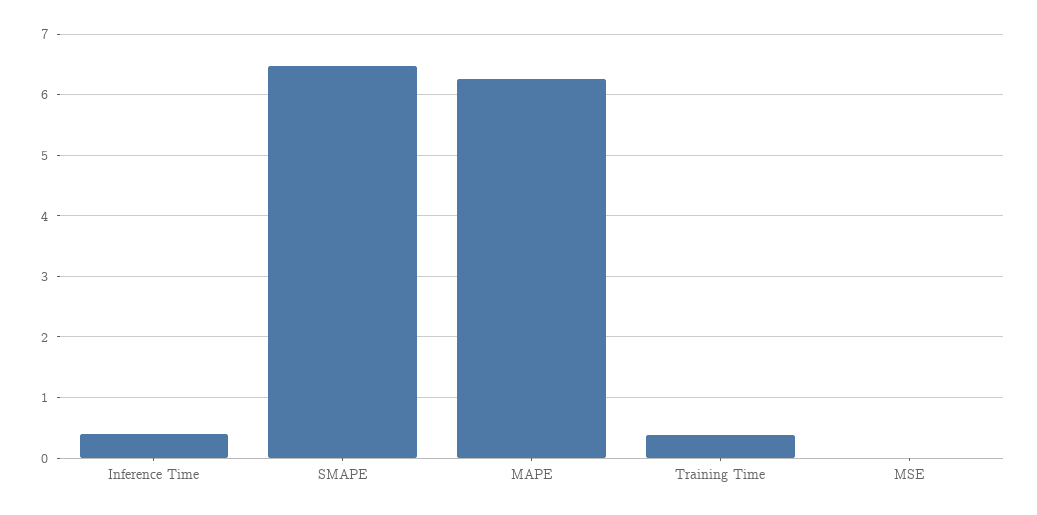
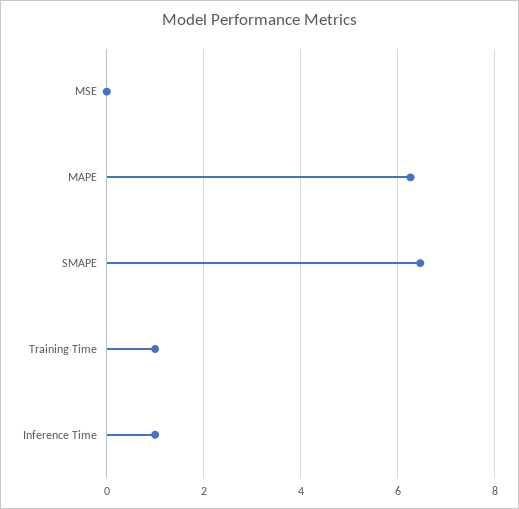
  {
-   "Inference Time": 0.4,
+   "Inference Time": 1,
    "SMAPE": 6.5,
    "MAPE": 6.3,
-   "Training Time": 0.4,
+   "Training Time": 1,
    "MSE": 0
  }

